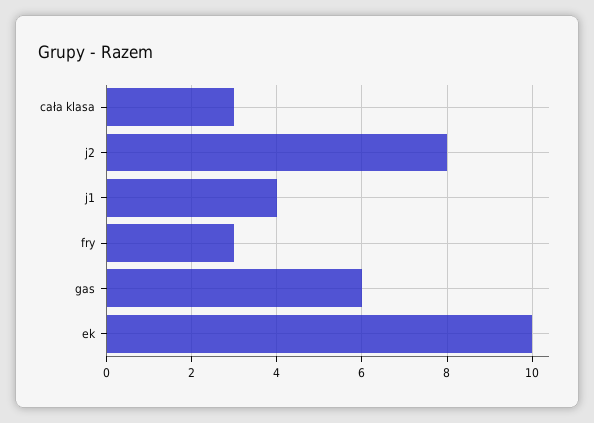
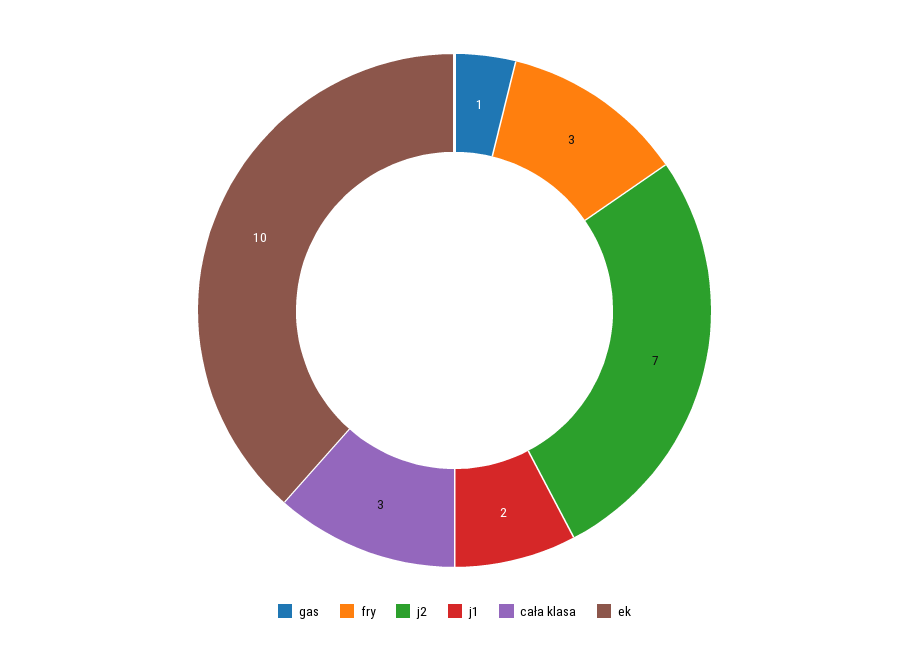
  {
    "cała klasa": 3,
-   "j2": 8,
+   "j2": 7,
-   "j1": 4,
+   "j1": 2,
    "fry": 3,
-   "gas": 6,
+   "gas": 1,
    "ek": 10
  }

